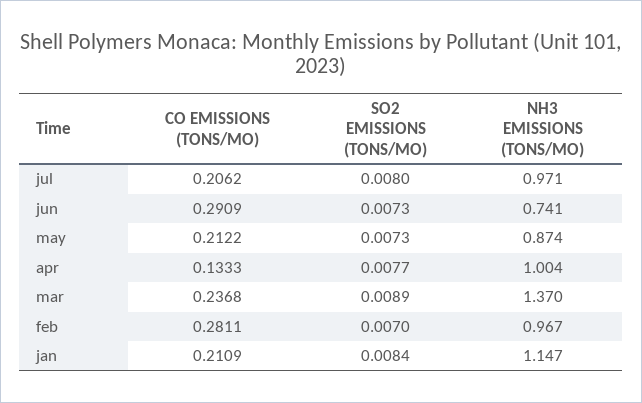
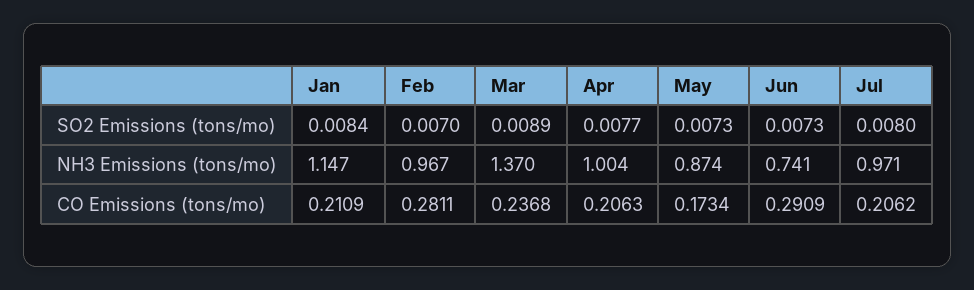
  {
    "CO EMISSIONS (TONS/MO)": {
      "jul": 0.2062,
      "jun": 0.2909,
-     "may": 0.2122,
+     "may": 0.1734,
-     "apr": 0.1333,
+     "apr": 0.2063,
      "mar": 0.2368,
      "feb": 0.2811,
      "jan": 0.2109
    },
    "SO2 EMISSIONS (TONS/MO)": {
      "jul": 0.008,
      "jun": 0.0073,
      "may": 0.0073,
      "apr": 0.0077,
      "mar": 0.0089,
      "feb": 0.007,
      "jan": 0.0084
    },
    "NH3 EMISSIONS (TONS/MO)": {
      "jul": 0.971,
      "jun": 0.741,
      "may": 0.874,
      "apr": 1.004,
      "mar": 1.37,
      "feb": 0.967,
      "jan": 1.147
    }
  }

